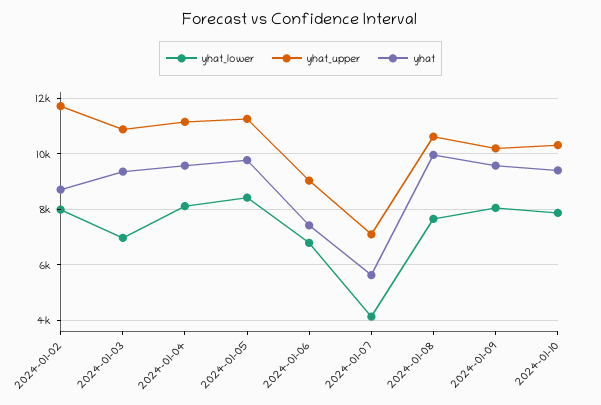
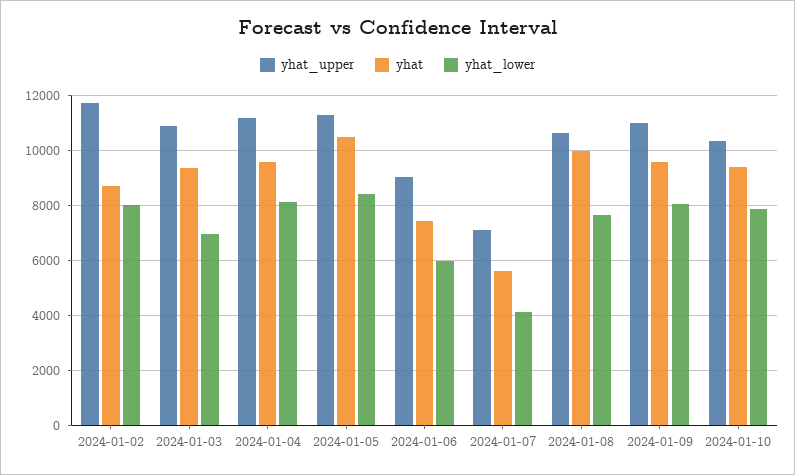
  {
    "yhat_lower": {
      "2024-01-02": 8000,
      "2024-01-03": 7000,
      "2024-01-04": 8000,
      "2024-01-05": 8500,
-     "2024-01-06": 6750,
+     "2024-01-06": 6000,
      "2024-01-07": 4000,
      "2024-01-08": 7750,
      "2024-01-09": 8000,
      "2024-01-10": 7750
    },
    "yhat_upper": {
      "2024-01-02": 11750,
      "2024-01-03": 11000,
      "2024-01-04": 11250,
      "2024-01-05": 11250,
      "2024-01-06": 9000,
      "2024-01-07": 7000,
      "2024-01-08": 10500,
-     "2024-01-09": 10250,
+     "2024-01-09": 11000,
      "2024-01-10": 10250
    },
    "yhat": {
      "2024-01-02": 8750,
      "2024-01-03": 9250,
      "2024-01-04": 9500,
-     "2024-01-05": 9750,
+     "2024-01-05": 10500,
      "2024-01-06": 7500,
      "2024-01-07": 5500,
      "2024-01-08": 10000,
      "2024-01-09": 9500,
      "2024-01-10": 9500
    }
  }

